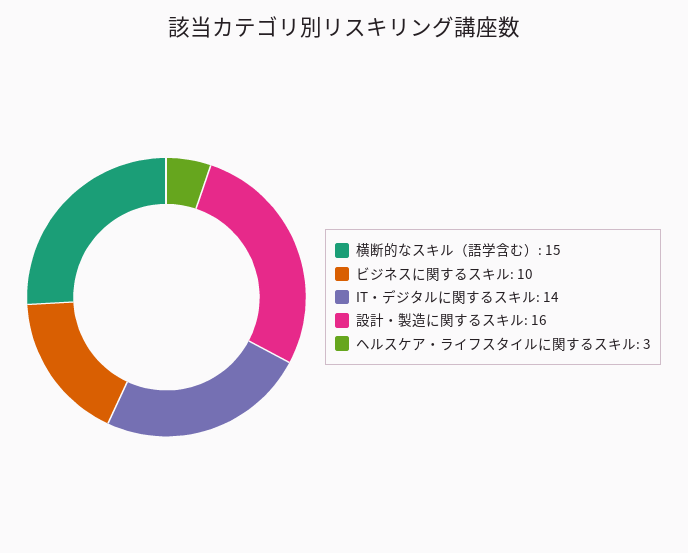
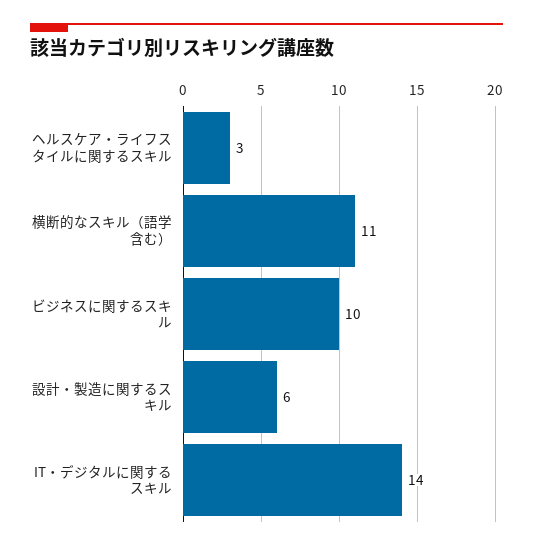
  {
-   "横断的なスキル（語学含む）": 15,
+   "横断的なスキル（語学含む）": 11,
    "ビジネスに関するスキル": 10,
    "IT・デジタルに関するスキル": 14,
-   "設計・製造に関するスキル": 16,
+   "設計・製造に関するスキル": 6,
    "ヘルスケア・ライフスタイルに関するスキル": 3
  }

